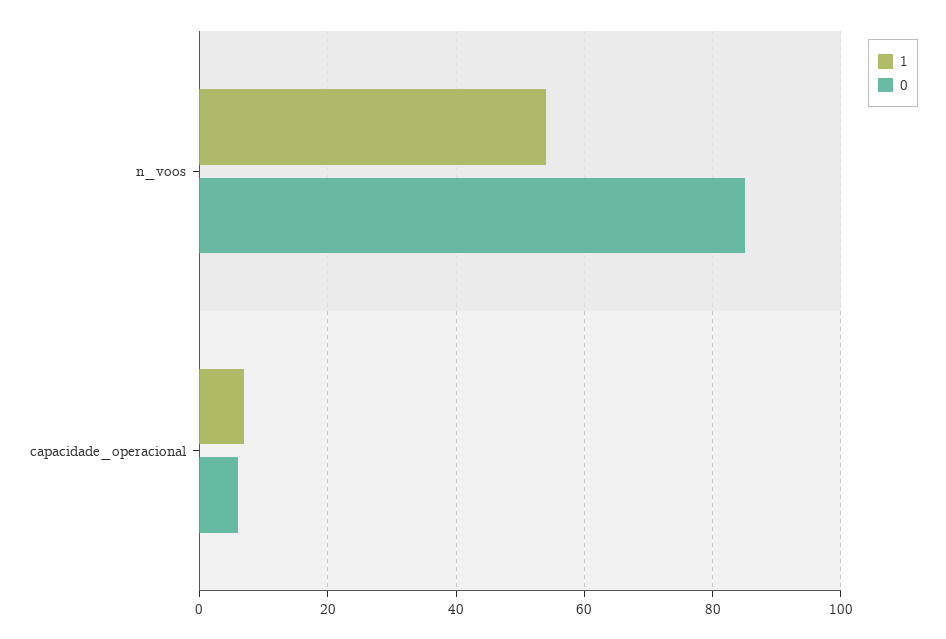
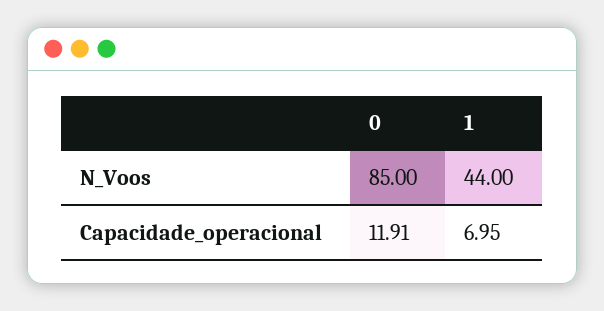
  {
    "1": {
-     "n_voos": 54,
+     "n_voos": 44,
      "capacidade_operacional": 6.95
    },
    "0": {
      "n_voos": 85,
-     "capacidade_operacional": 6
+     "capacidade_operacional": 11.91
    }
  }

